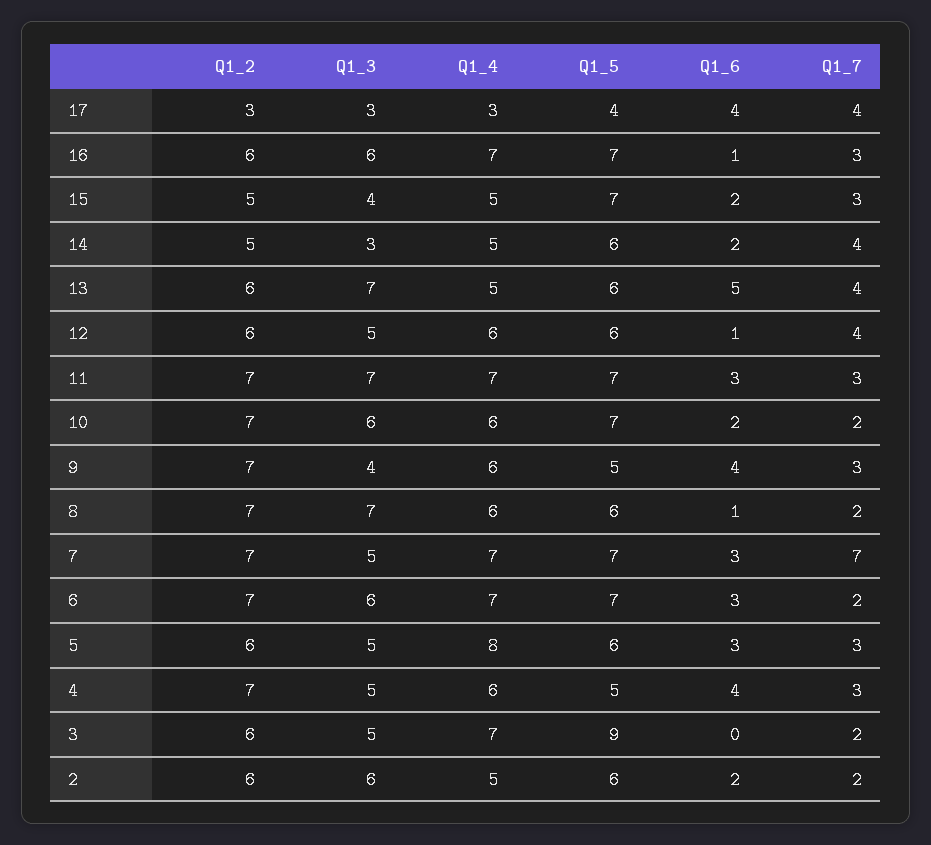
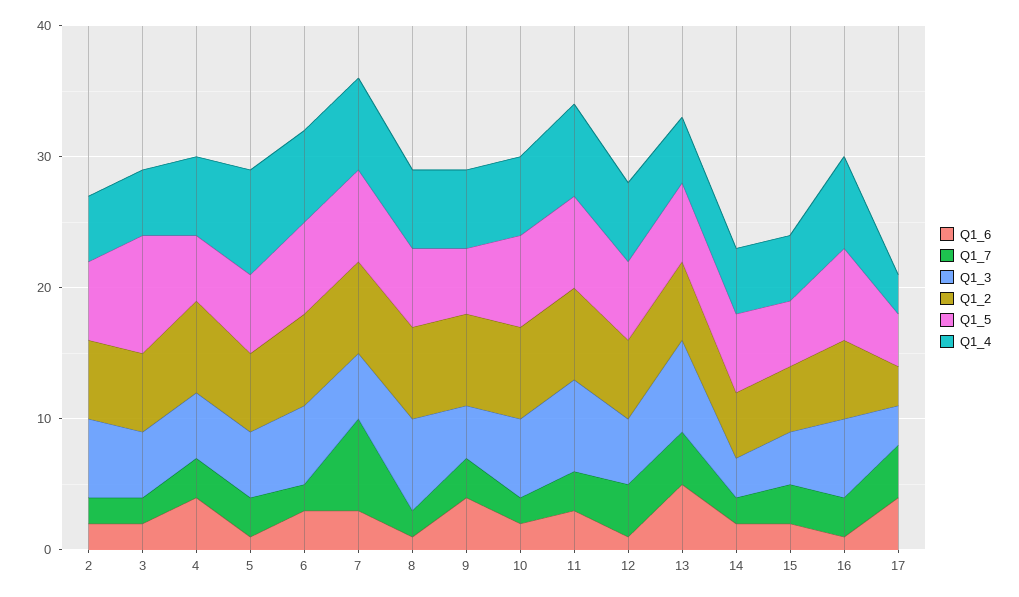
  {
    "Q1_2": {
      "17": 3,
      "16": 6,
      "15": 5,
      "14": 5,
      "13": 6,
      "12": 6,
      "11": 7,
      "10": 7,
      "9": 7,
      "8": 7,
      "7": 7,
      "6": 7,
      "5": 6,
      "4": 7,
      "3": 6,
      "2": 6
    },
    "Q1_3": {
      "17": 3,
      "16": 6,
      "15": 4,
      "14": 3,
      "13": 7,
      "12": 5,
      "11": 7,
      "10": 6,
      "9": 4,
      "8": 7,
      "7": 5,
      "6": 6,
      "5": 5,
      "4": 5,
      "3": 5,
      "2": 6
    },
    "Q1_4": {
      "17": 3,
      "16": 7,
      "15": 5,
      "14": 5,
      "13": 5,
      "12": 6,
      "11": 7,
      "10": 6,
      "9": 6,
      "8": 6,
      "7": 7,
      "6": 7,
      "5": 8,
      "4": 6,
-     "3": 7,
+     "3": 5,
      "2": 5
    },
    "Q1_5": {
      "17": 4,
      "16": 7,
-     "15": 7,
+     "15": 5,
      "14": 6,
      "13": 6,
      "12": 6,
      "11": 7,
      "10": 7,
      "9": 5,
      "8": 6,
      "7": 7,
      "6": 7,
      "5": 6,
      "4": 5,
      "3": 9,
      "2": 6
    },
    "Q1_6": {
      "17": 4,
      "16": 1,
      "15": 2,
      "14": 2,
      "13": 5,
      "12": 1,
      "11": 3,
      "10": 2,
      "9": 4,
      "8": 1,
      "7": 3,
      "6": 3,
-     "5": 3,
+     "5": 1,
      "4": 4,
-     "3": 0,
+     "3": 2,
      "2": 2
    },
    "Q1_7": {
      "17": 4,
      "16": 3,
      "15": 3,
-     "14": 4,
+     "14": 2,
      "13": 4,
      "12": 4,
      "11": 3,
      "10": 2,
      "9": 3,
      "8": 2,
      "7": 7,
      "6": 2,
      "5": 3,
      "4": 3,
      "3": 2,
      "2": 2
    }
  }

